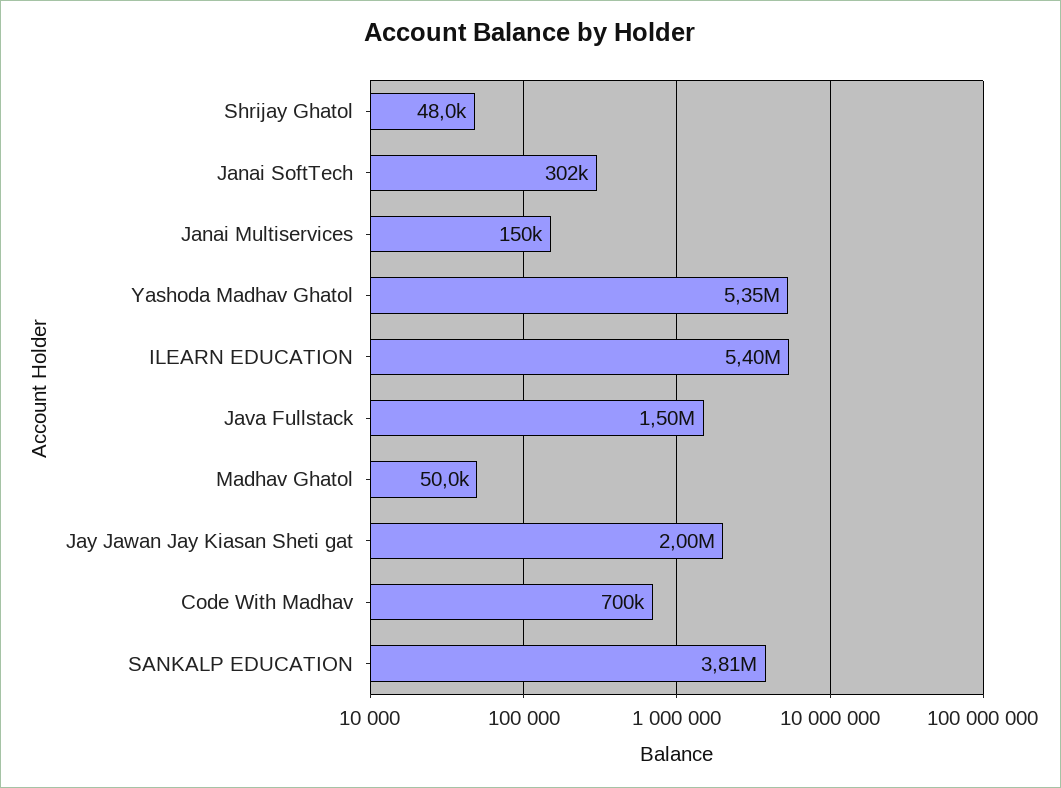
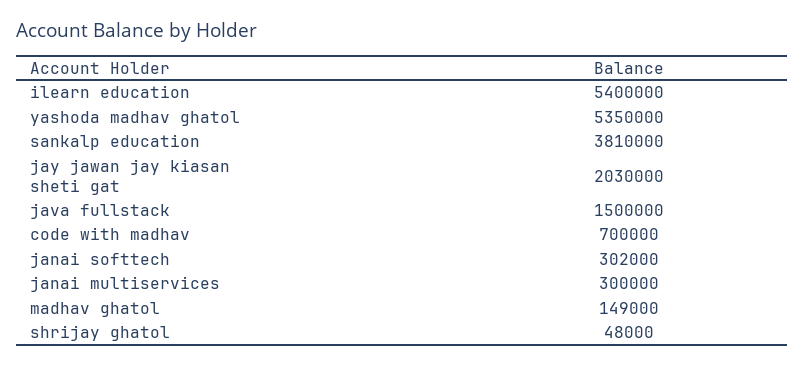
  {
    "Shrijay Ghatol": 48000,
    "Janai SoftTech": 302000,
-   "Janai Multiservices": 150000,
+   "Janai Multiservices": 300000,
    "Yashoda Madhav Ghatol": 5350000,
    "ILEARN EDUCATION": 5400000,
    "Java Fullstack": 1500000,
-   "Madhav Ghatol": 50000,
+   "Madhav Ghatol": 149000,
-   "Jay Jawan Jay Kiasan Sheti gat": 2000000,
+   "Jay Jawan Jay Kiasan Sheti gat": 2030000,
    "Code With Madhav": 700000,
    "SANKALP EDUCATION": 3810000
  }

